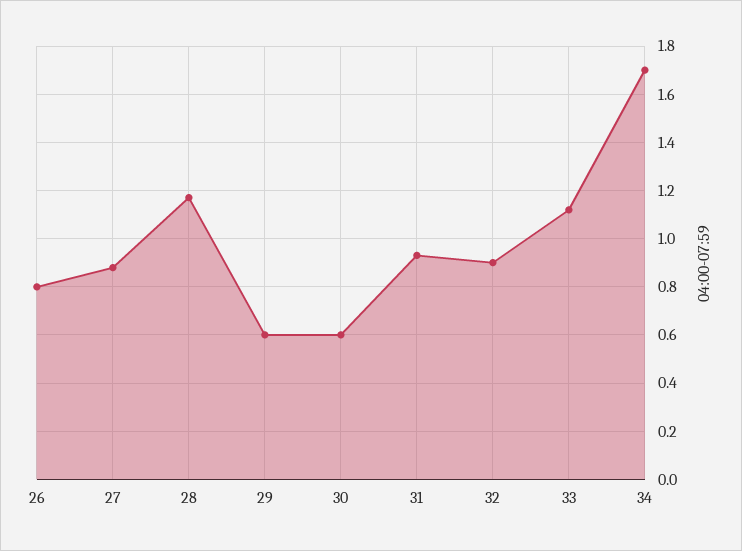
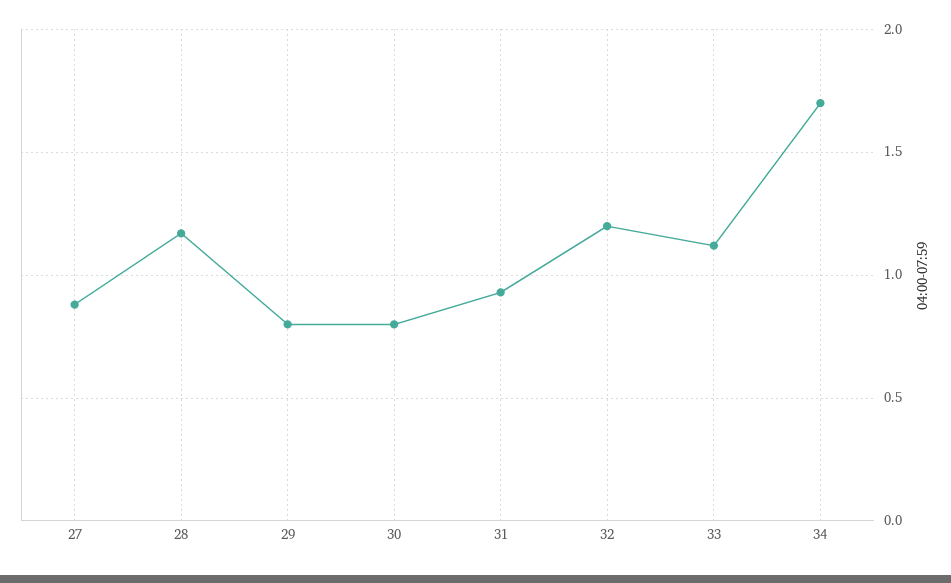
  {
-   "26": 0.8,
    "27": 0.9,
    "28": 1.15,
-   "29": 0.6,
+   "29": 0.8,
-   "30": 0.6,
+   "30": 0.8,
    "31": 0.95,
-   "32": 0.9,
+   "32": 1.2,
    "33": 1.1,
    "34": 1.7
  }

